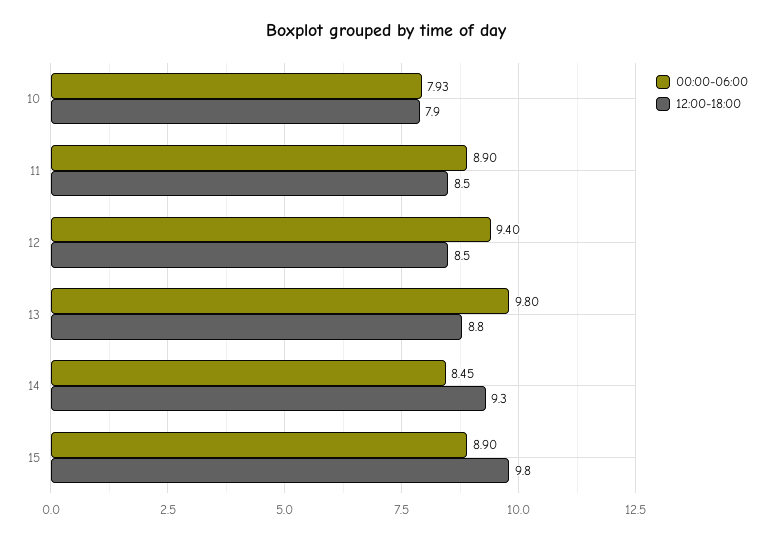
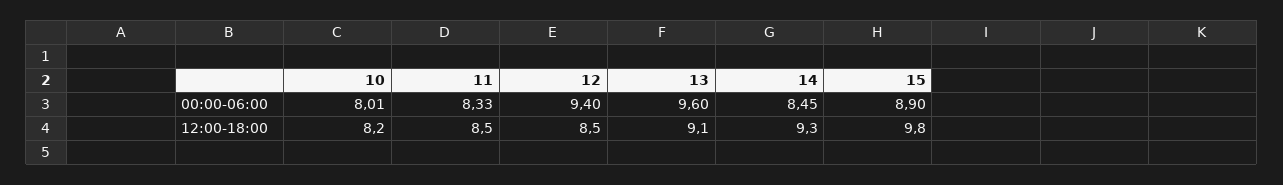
  {
    "00:00-06:00": {
-     "10": 7.93,
+     "10": 8.01,
-     "11": 8.9,
+     "11": 8.33,
      "12": 9.4,
-     "13": 9.8,
+     "13": 9.6,
      "14": 8.45,
      "15": 8.9
    },
    "12:00-18:00": {
-     "10": 7.9,
+     "10": 8.2,
      "11": 8.5,
      "12": 8.5,
-     "13": 8.8,
+     "13": 9.1,
      "14": 9.3,
      "15": 9.8
    }
  }

